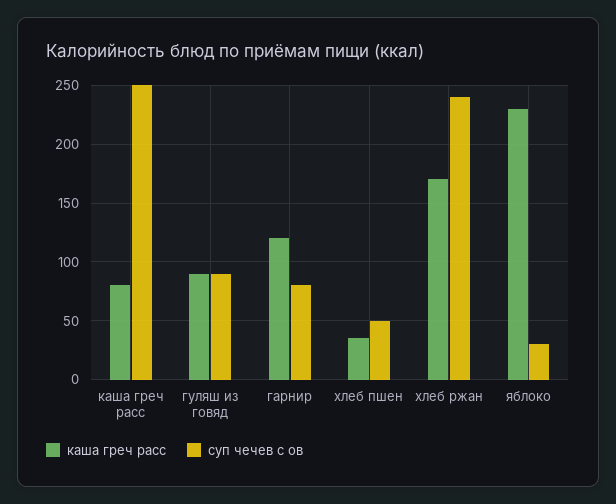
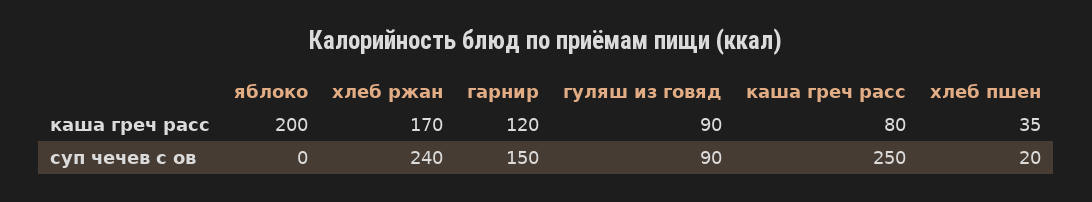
  {
    "каша греч расс": {
      "каша греч расс": 80,
      "гуляш из говяд": 90,
      "гарнир": 120,
      "хлеб пшен": 35,
      "хлеб ржан": 170,
-     "яблоко": 230
+     "яблоко": 200
    },
    "суп чечев с ов": {
      "каша греч расс": 250,
      "гуляш из говяд": 90,
-     "гарнир": 80,
+     "гарнир": 150,
-     "хлеб пшен": 50,
+     "хлеб пшен": 20,
      "хлеб ржан": 240,
-     "яблоко": 30
+     "яблоко": 0
    }
  }

